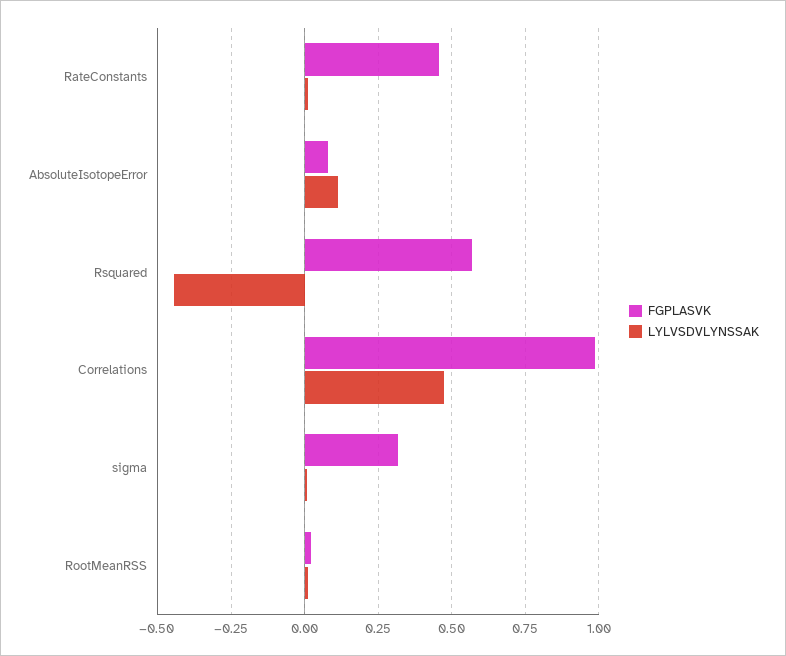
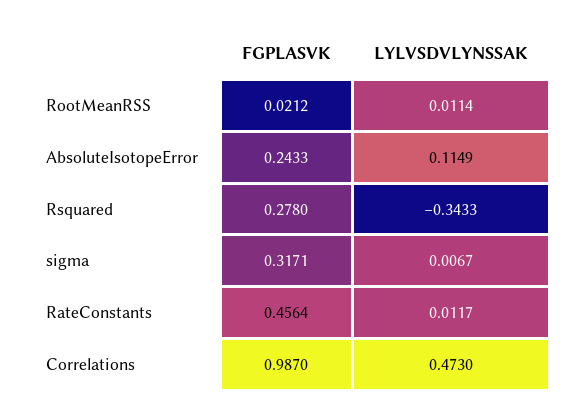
  {
    "FGPLASVK": {
      "RateConstants": 0.4564,
-     "AbsoluteIsotopeError": 0.075,
+     "AbsoluteIsotopeError": 0.2433,
-     "Rsquared": 0.575,
+     "Rsquared": 0.278,
      "Correlations": 0.987,
      "sigma": 0.3171,
      "RootMeanRSS": 0.0212
    },
    "LYLVSDVLYNSSAK": {
      "RateConstants": 0.0117,
      "AbsoluteIsotopeError": 0.1149,
-     "Rsquared": -0.45,
+     "Rsquared": -0.3433,
      "Correlations": 0.473,
      "sigma": 0.0067,
      "RootMeanRSS": 0.0114
    }
  }

